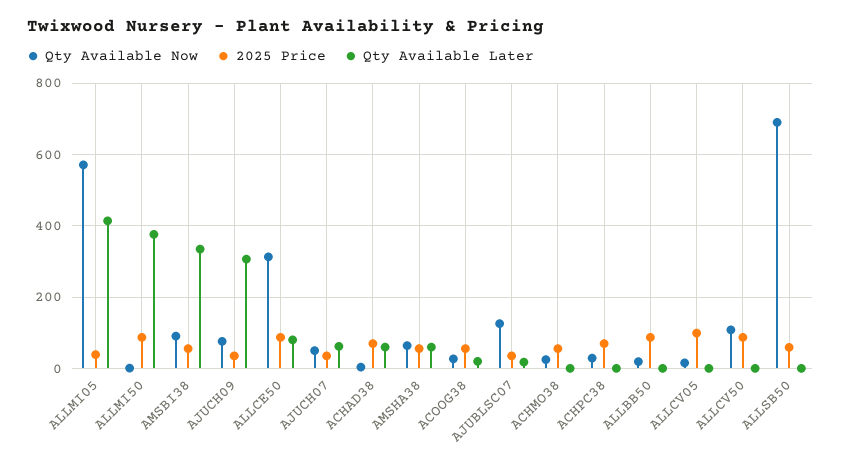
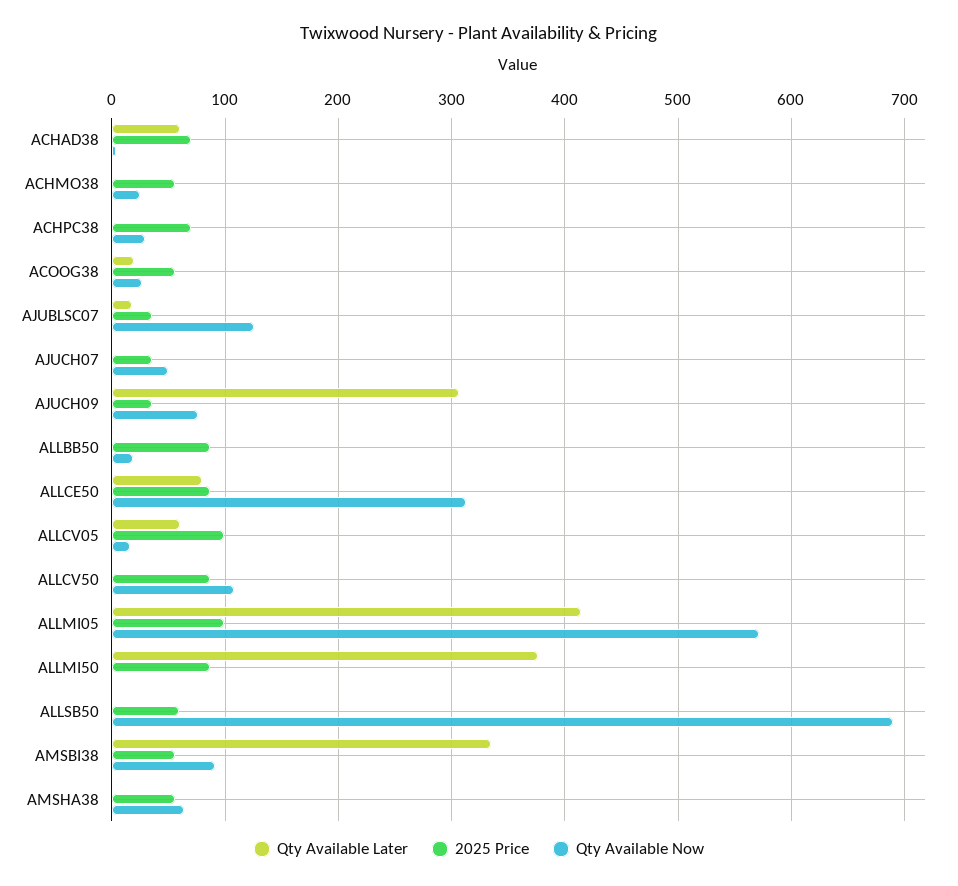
  {
    "Qty Available Now": {
      "ALLMI05": 570,
      "ALLMI50": 0,
      "AMSBI38": 90,
      "AJUCH09": 80,
      "ALLCE50": 310,
      "AJUCH07": 50,
      "ACHAD38": 0,
      "AMSHA38": 60,
      "ACOOG38": 30,
      "AJUBLSC07": 130,
      "ACHMO38": 30,
      "ACHPC38": 30,
      "ALLBB50": 20,
      "ALLCV05": 20,
      "ALLCV50": 110,
      "ALLSB50": 690
    },
    "2025 Price": {
-     "ALLMI05": 40,
+     "ALLMI05": 100,
      "ALLMI50": 90,
      "AMSBI38": 60,
      "AJUCH09": 40,
      "ALLCE50": 90,
      "AJUCH07": 40,
      "ACHAD38": 70,
      "AMSHA38": 60,
      "ACOOG38": 60,
      "AJUBLSC07": 40,
      "ACHMO38": 60,
      "ACHPC38": 70,
      "ALLBB50": 90,
      "ALLCV05": 100,
      "ALLCV50": 90,
      "ALLSB50": 60
    },
    "Qty Available Later": {
      "ALLMI05": 410,
      "ALLMI50": 380,
      "AMSBI38": 340,
      "AJUCH09": 310,
      "ALLCE50": 80,
-     "AJUCH07": 60,
+     "AJUCH07": 0,
      "ACHAD38": 60,
-     "AMSHA38": 60,
+     "AMSHA38": 0,
      "ACOOG38": 20,
      "AJUBLSC07": 20,
      "ACHMO38": 0,
      "ACHPC38": 0,
      "ALLBB50": 0,
-     "ALLCV05": 0,
+     "ALLCV05": 60,
      "ALLCV50": 0,
      "ALLSB50": 0
    }
  }

